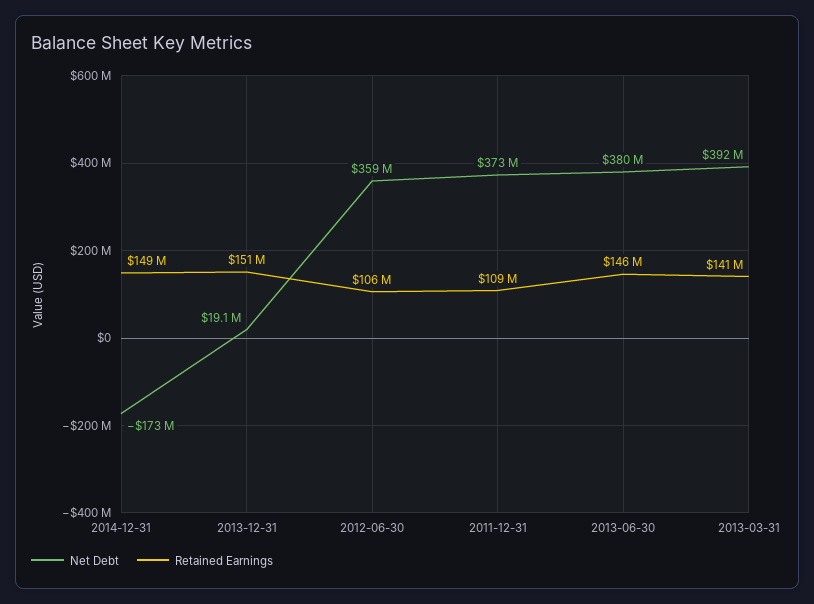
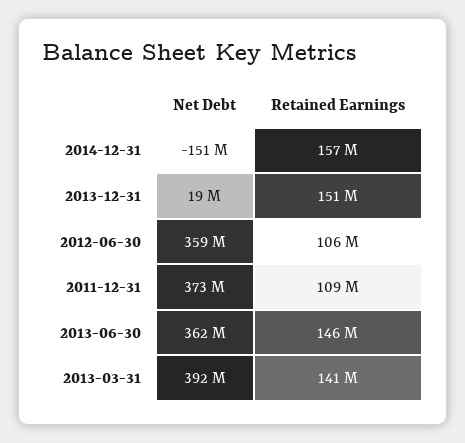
  {
    "Net Debt": {
-     "2014-12-31": -173000000,
+     "2014-12-31": -151000000,
      "2013-12-31": 19100000,
      "2012-06-30": 359000000,
      "2011-12-31": 373000000,
-     "2013-06-30": 380000000,
+     "2013-06-30": 362000000,
      "2013-03-31": 392000000
    },
    "Retained Earnings": {
-     "2014-12-31": 149000000,
+     "2014-12-31": 157000000,
      "2013-12-31": 151000000,
      "2012-06-30": 106000000,
      "2011-12-31": 109000000,
      "2013-06-30": 146000000,
      "2013-03-31": 141000000
    }
  }

